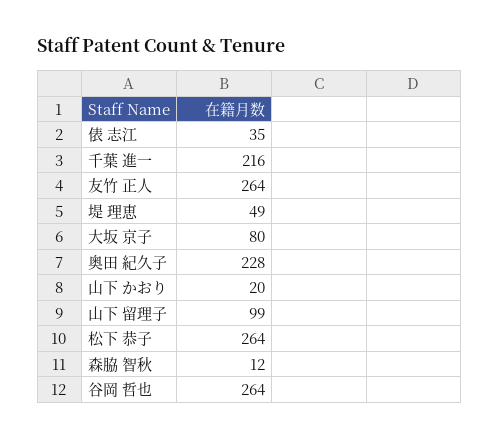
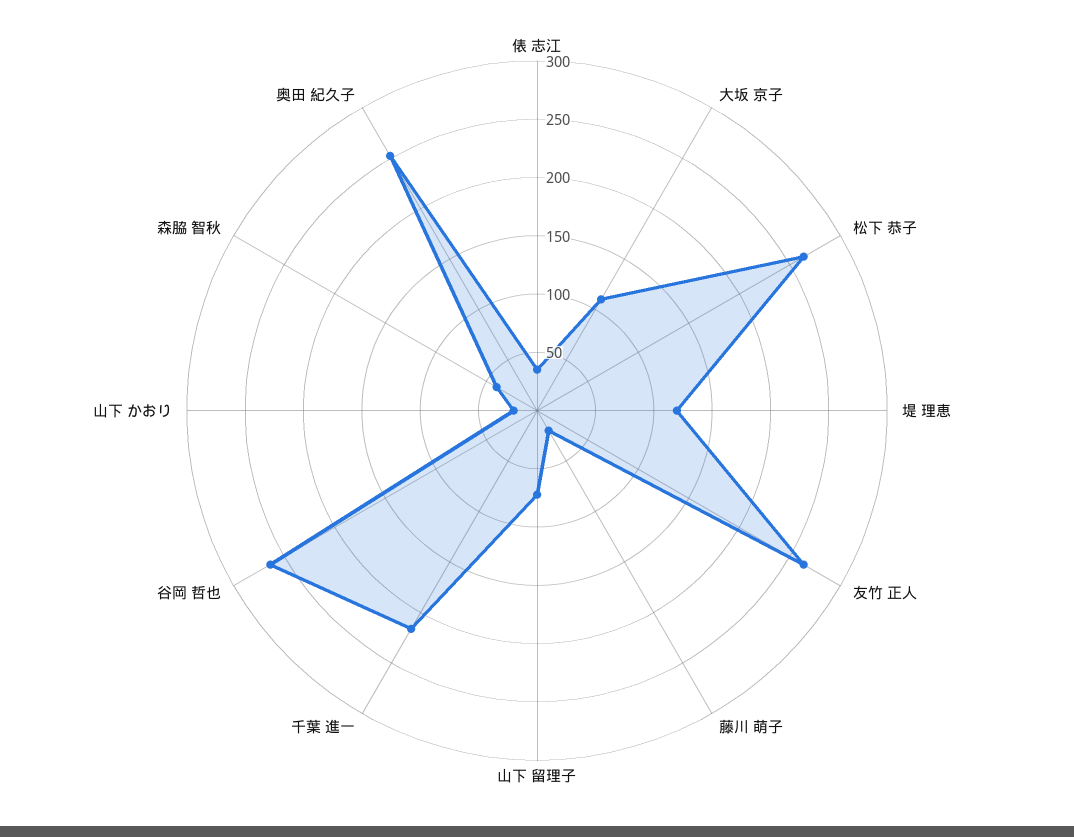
  {
    "俵 志江": 35,
    "千葉 進一": 216,
    "友竹 正人": 264,
-   "堤 理恵": 49,
+   "堤 理恵": 120,
-   "大坂 京子": 80,
+   "大坂 京子": 110,
-   "奥田 紀久子": 228,
+   "奥田 紀久子": 250,
    "山下 かおり": 20,
-   "山下 留理子": 99,
+   "山下 留理子": 70,
    "松下 恭子": 264,
-   "森脇 智秋": 12,
+   "森脇 智秋": 40,
-   "谷岡 哲也": 264
+   "谷岡 哲也": 264,
+   "藤川 萌子": 20
  }

